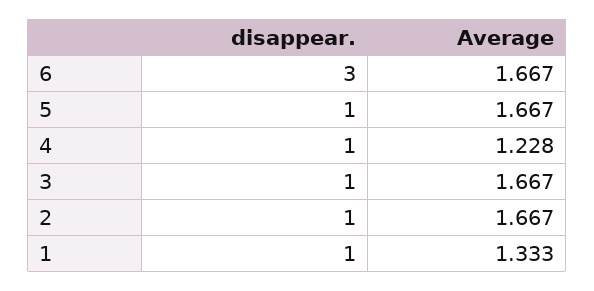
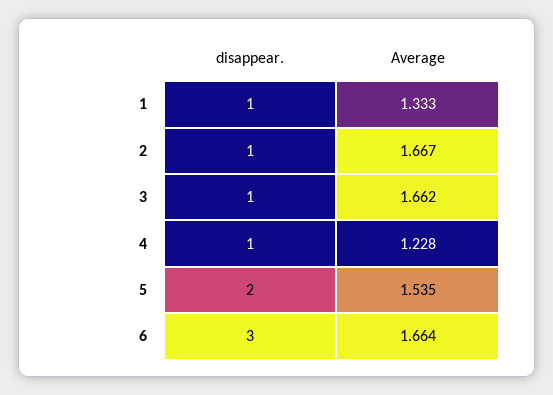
  {
    "disappear.": {
      "6": 3,
-     "5": 1,
+     "5": 2,
      "4": 1,
      "3": 1,
      "2": 1,
      "1": 1
    },
    "Average": {
-     "6": 1.667,
+     "6": 1.664,
-     "5": 1.667,
+     "5": 1.535,
      "4": 1.228,
-     "3": 1.667,
+     "3": 1.662,
      "2": 1.667,
      "1": 1.333
    }
  }

